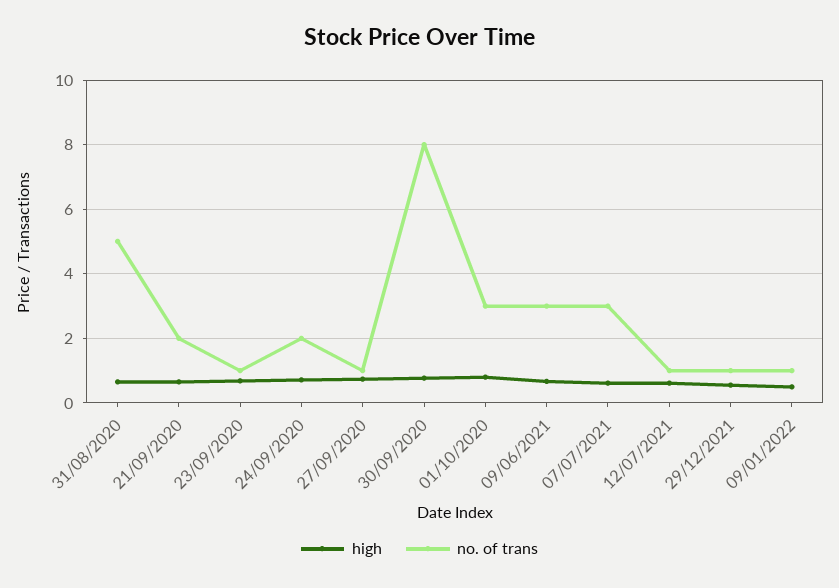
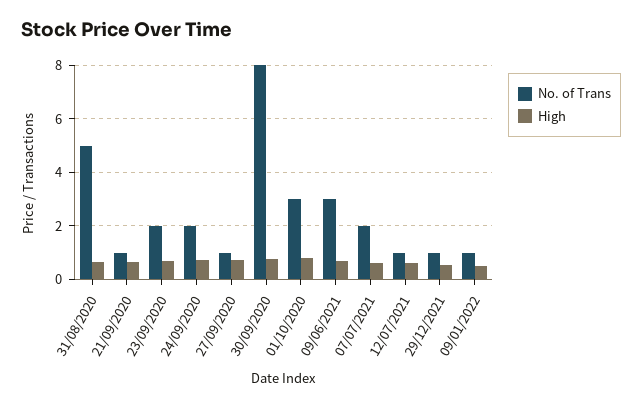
  {
    "high": {
      "31/08/2020": 0.6,
      "21/09/2020": 0.6,
      "23/09/2020": 0.6,
      "24/09/2020": 0.8,
      "27/09/2020": 0.8,
      "30/09/2020": 0.8,
      "01/10/2020": 0.8,
      "09/06/2021": 0.6,
      "07/07/2021": 0.6,
      "12/07/2021": 0.6,
      "29/12/2021": 0.6,
      "09/01/2022": 0.6
    },
    "no. of trans": {
      "31/08/2020": 5,
-     "21/09/2020": 2,
+     "21/09/2020": 1,
-     "23/09/2020": 1,
+     "23/09/2020": 2,
      "24/09/2020": 2,
      "27/09/2020": 1,
      "30/09/2020": 8,
      "01/10/2020": 3,
      "09/06/2021": 3,
-     "07/07/2021": 3,
+     "07/07/2021": 2,
      "12/07/2021": 1,
      "29/12/2021": 1,
      "09/01/2022": 1
    }
  }

